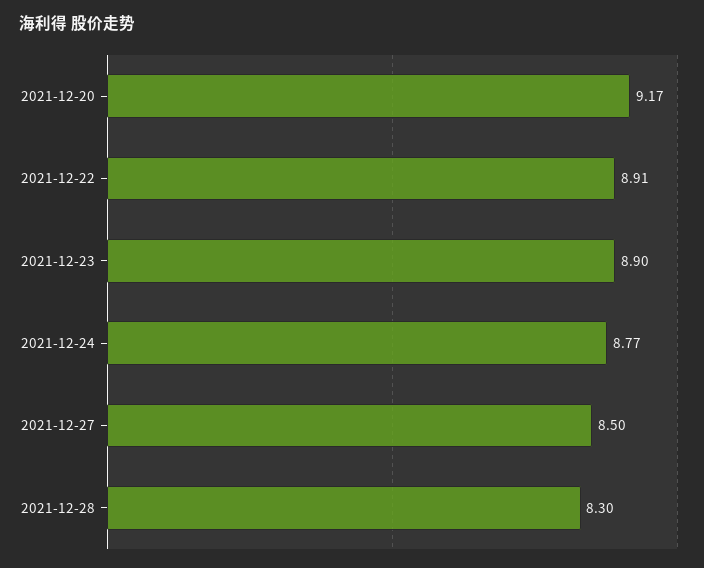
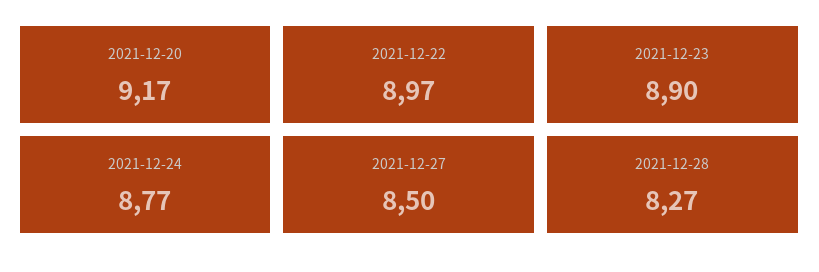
  {
    "2021-12-20": 9.17,
-   "2021-12-22": 8.91,
+   "2021-12-22": 8.97,
    "2021-12-23": 8.9,
    "2021-12-24": 8.77,
    "2021-12-27": 8.5,
-   "2021-12-28": 8.3
+   "2021-12-28": 8.27
  }

